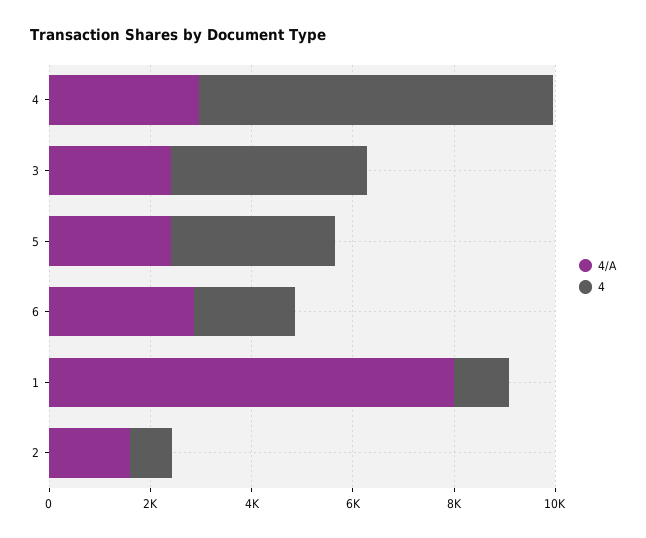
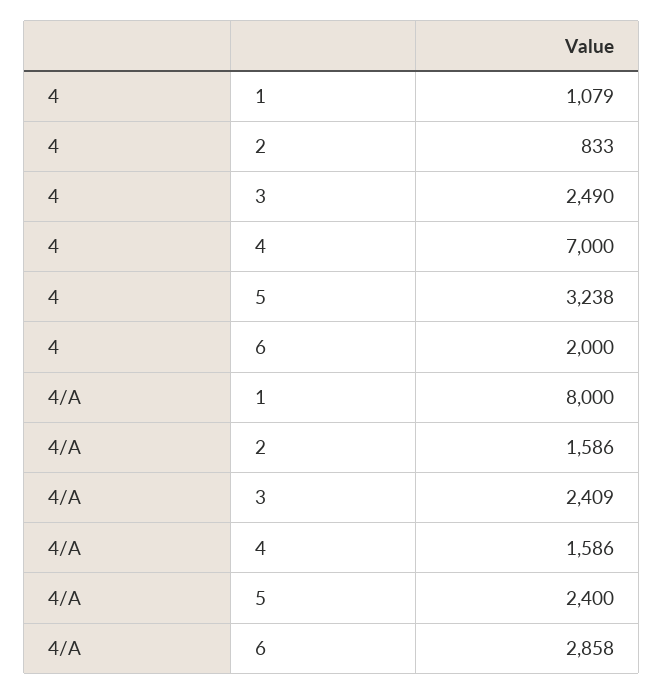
  {
    "4/A": {
-     "4": 3000,
+     "4": 1586,
      "3": 2409,
      "5": 2400,
      "6": 2858,
      "1": 8000,
      "2": 1586
    },
    "4": {
      "4": 7000,
-     "3": 4000,
+     "3": 2490,
      "5": 3238,
      "6": 2000,
      "1": 1079,
      "2": 833
    }
  }

